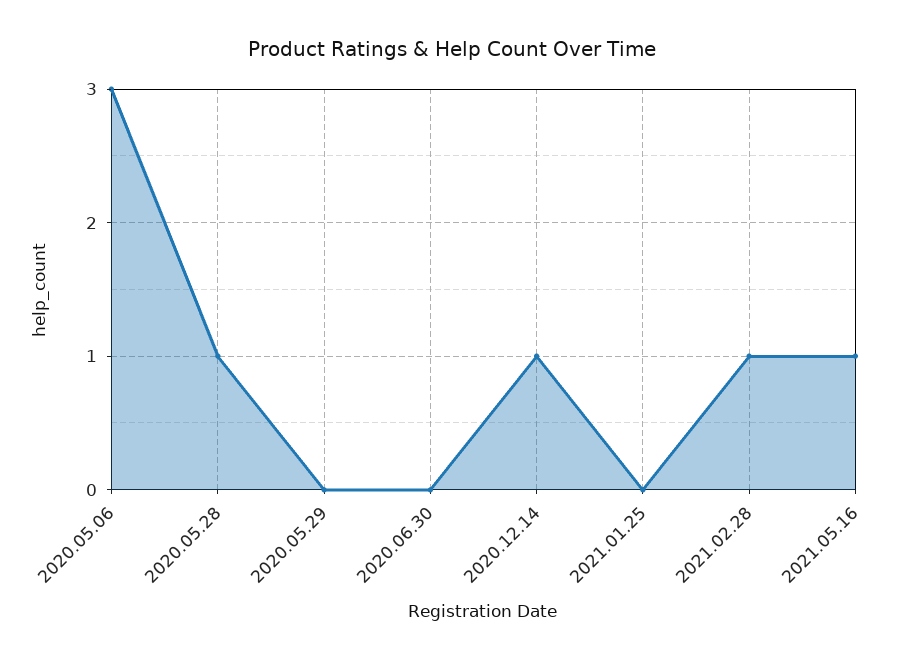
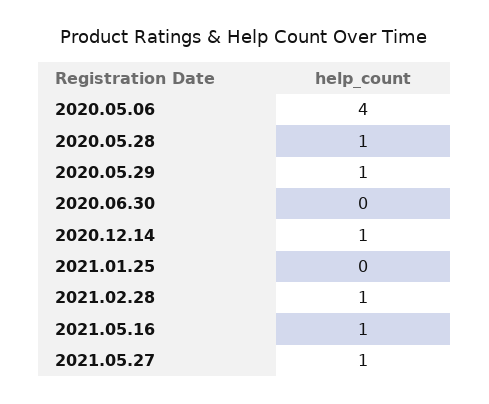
  {
-   "2020.05.06": 3,
+   "2020.05.06": 4,
    "2020.05.28": 1,
-   "2020.05.29": 0,
+   "2020.05.29": 1,
    "2020.06.30": 0,
    "2020.12.14": 1,
    "2021.01.25": 0,
    "2021.02.28": 1,
-   "2021.05.16": 1
+   "2021.05.16": 1,
+   "2021.05.27": 1
  }

